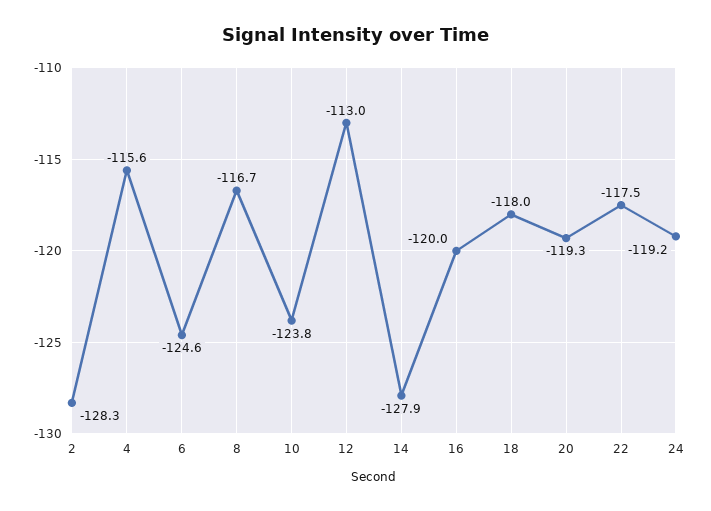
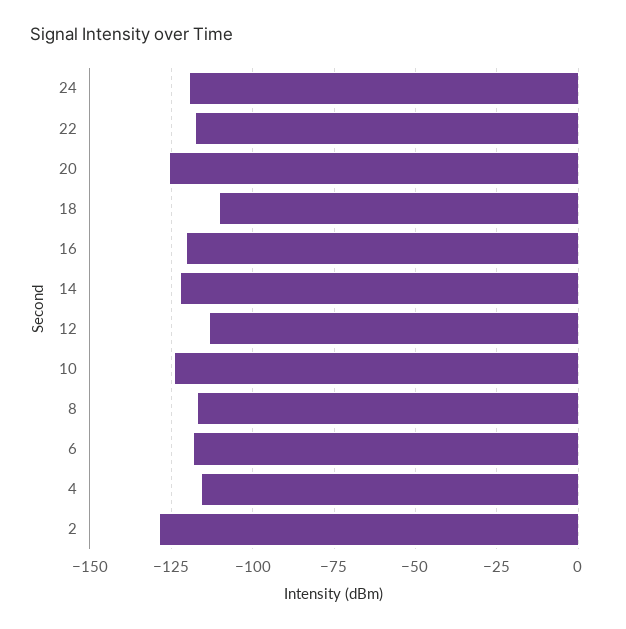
  {
    "2": -128.3,
    "4": -115.6,
-   "6": -124.6,
+   "6": -117.5,
    "8": -116.7,
    "10": -123.8,
    "12": -113,
-   "14": -127.9,
+   "14": -122.5,
    "16": -120,
-   "18": -118,
+   "18": -110,
-   "20": -119.3,
+   "20": -125,
    "22": -117.5,
    "24": -119.2
  }

